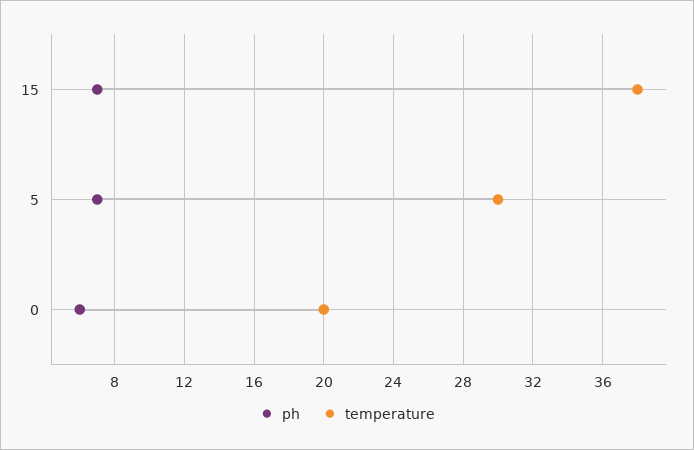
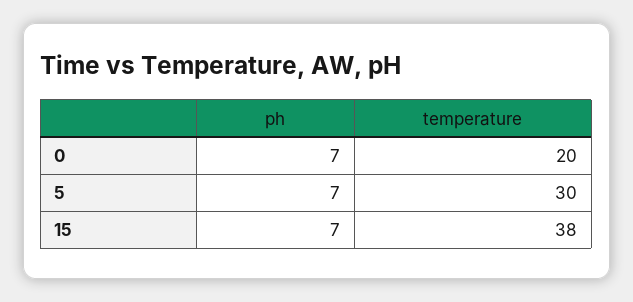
  {
    "ph": {
      "15": 7,
      "5": 7,
-     "0": 6
+     "0": 7
    },
    "temperature": {
      "15": 38,
      "5": 30,
      "0": 20
    }
  }

